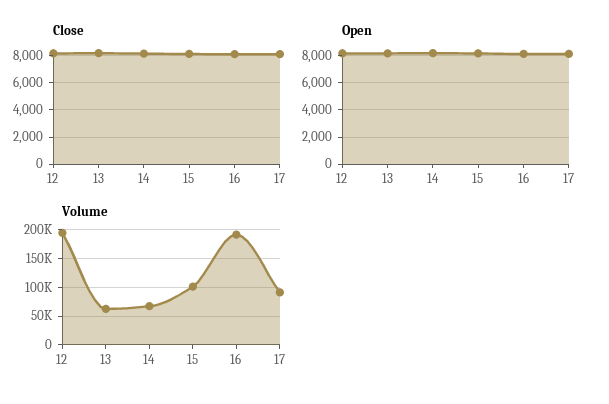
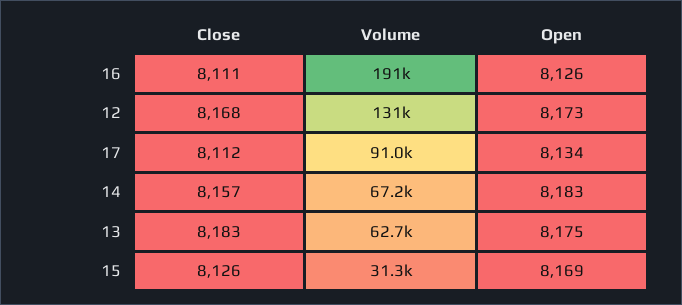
  {
    "Close": {
      "12": 8168,
      "13": 8183,
      "14": 8157,
      "15": 8126,
      "16": 8111,
      "17": 8112
    },
    "Open": {
      "12": 8173,
      "13": 8175,
      "14": 8183,
      "15": 8169,
      "16": 8126,
      "17": 8134
    },
    "Volume": {
-     "12": 200000,
+     "12": 131000,
      "13": 62700,
      "14": 67200,
-     "15": 100000,
+     "15": 31300,
      "16": 191000,
      "17": 91000
    }
  }

